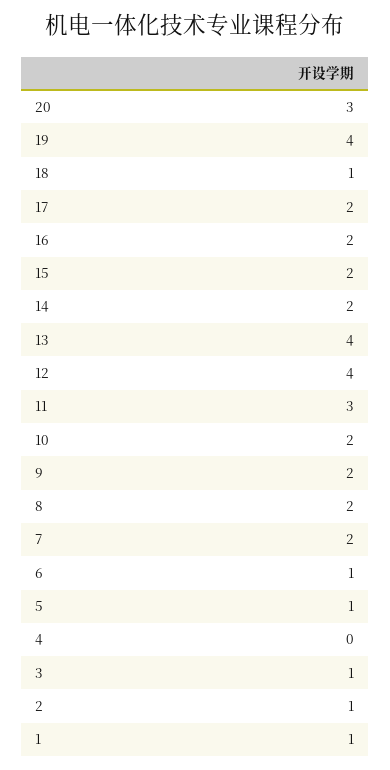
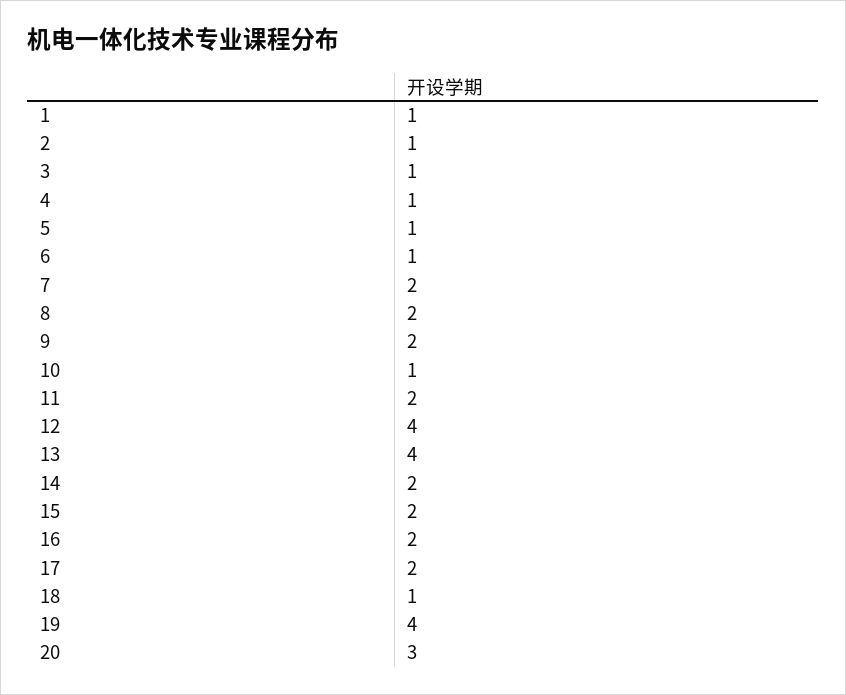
  {
    "20": 3,
    "19": 4,
    "18": 1,
    "17": 2,
    "16": 2,
    "15": 2,
    "14": 2,
    "13": 4,
    "12": 4,
-   "11": 3,
+   "11": 2,
-   "10": 2,
+   "10": 1,
    "9": 2,
    "8": 2,
    "7": 2,
    "6": 1,
    "5": 1,
-   "4": 0,
+   "4": 1,
    "3": 1,
    "2": 1,
    "1": 1
  }

